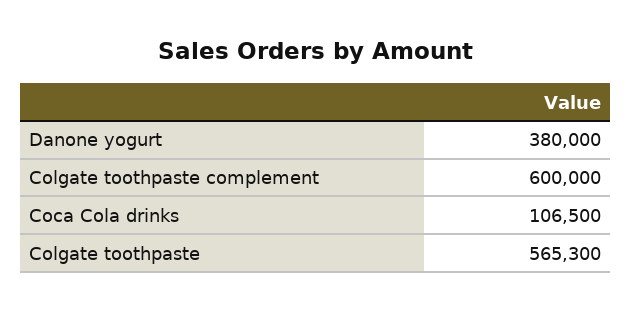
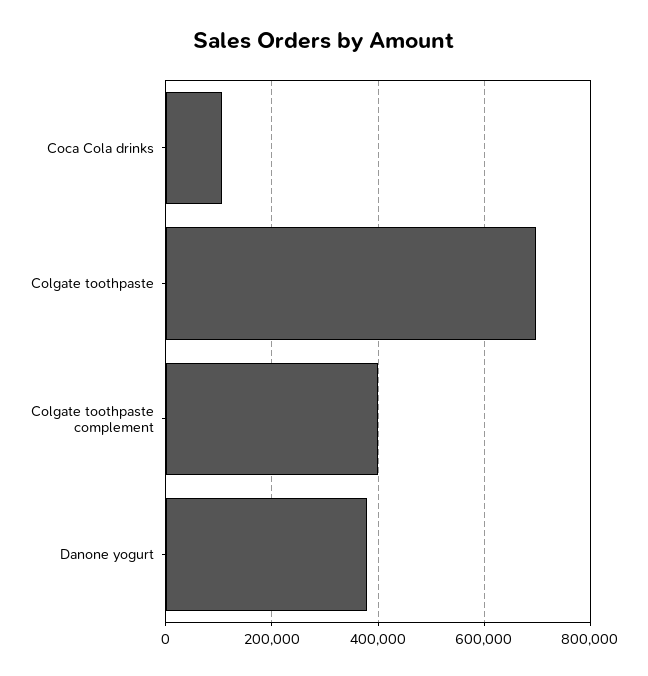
  {
    "Danone yogurt": 380000,
-   "Colgate toothpaste complement": 600000,
+   "Colgate toothpaste complement": 400000,
    "Coca Cola drinks": 106500,
-   "Colgate toothpaste": 565300
+   "Colgate toothpaste": 700000
  }

